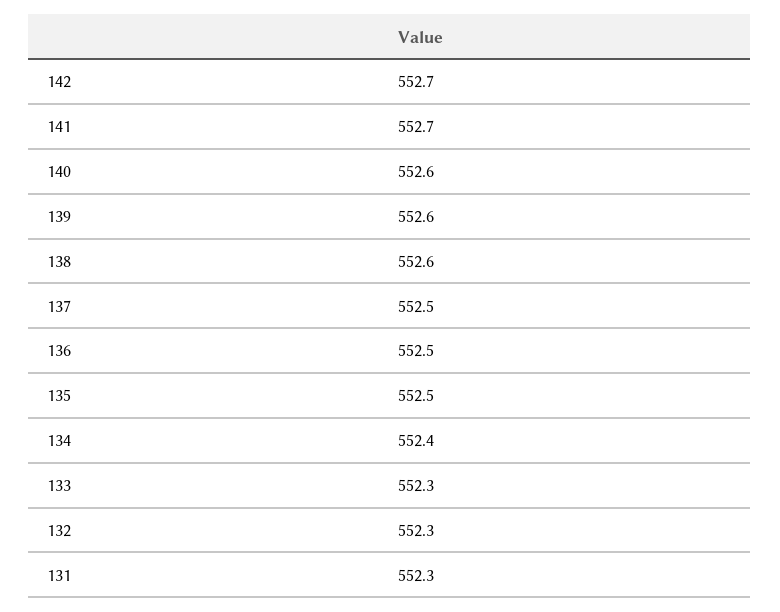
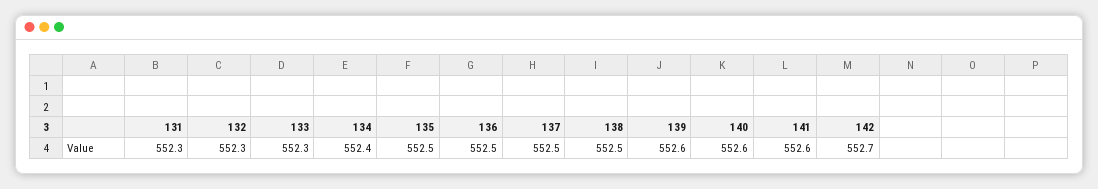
  {
    "142": 552.7,
-   "141": 552.7,
+   "141": 552.6,
    "140": 552.6,
    "139": 552.6,
-   "138": 552.6,
+   "138": 552.5,
    "137": 552.5,
    "136": 552.5,
    "135": 552.5,
    "134": 552.4,
    "133": 552.3,
    "132": 552.3,
    "131": 552.3
  }

